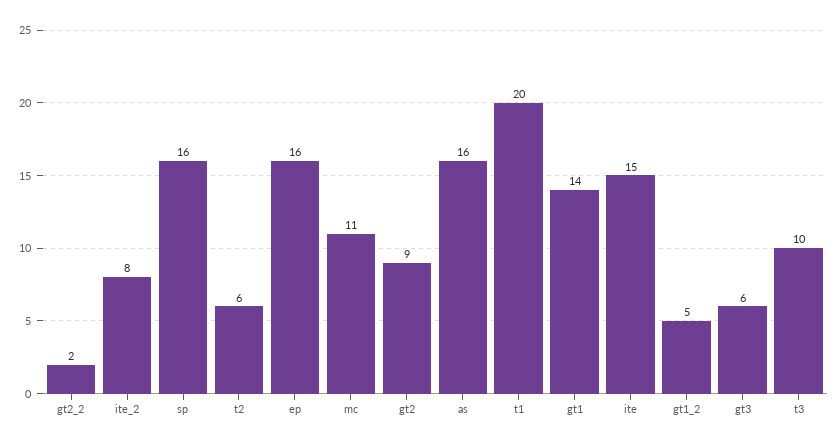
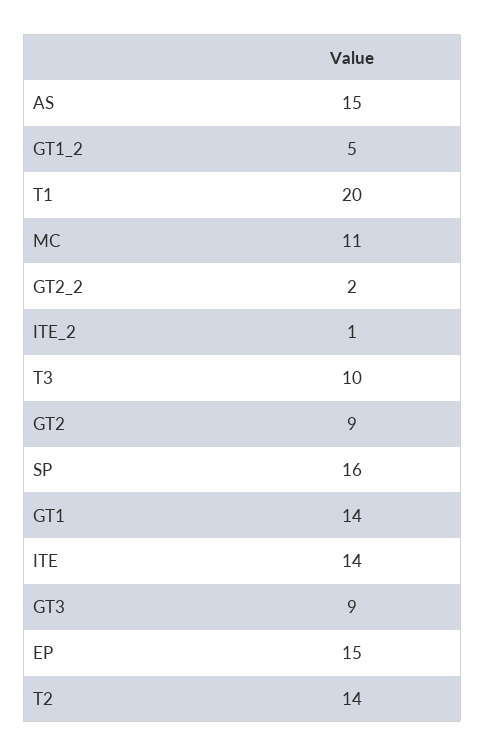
  {
    "gt2_2": 2,
-   "ite_2": 8,
+   "ite_2": 1,
    "sp": 16,
-   "t2": 6,
+   "t2": 14,
-   "ep": 16,
+   "ep": 15,
    "mc": 11,
    "gt2": 9,
-   "as": 16,
+   "as": 15,
    "t1": 20,
    "gt1": 14,
-   "ite": 15,
+   "ite": 14,
    "gt1_2": 5,
-   "gt3": 6,
+   "gt3": 9,
    "t3": 10
  }

